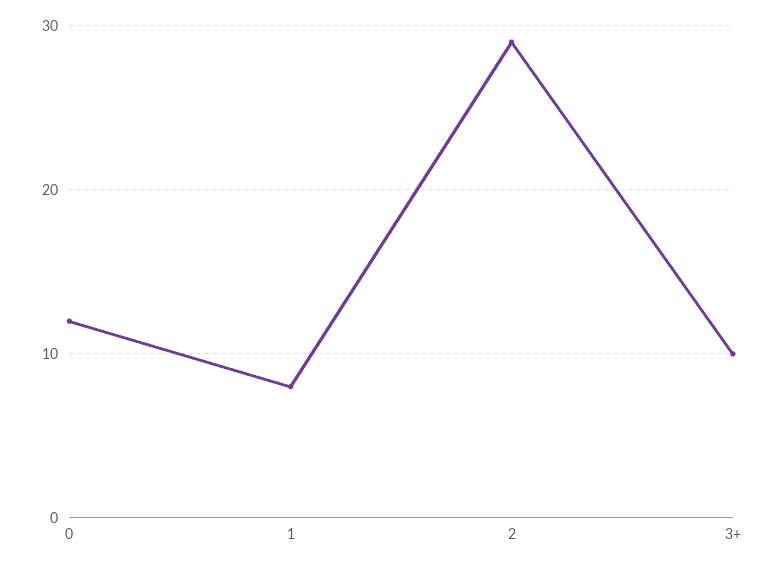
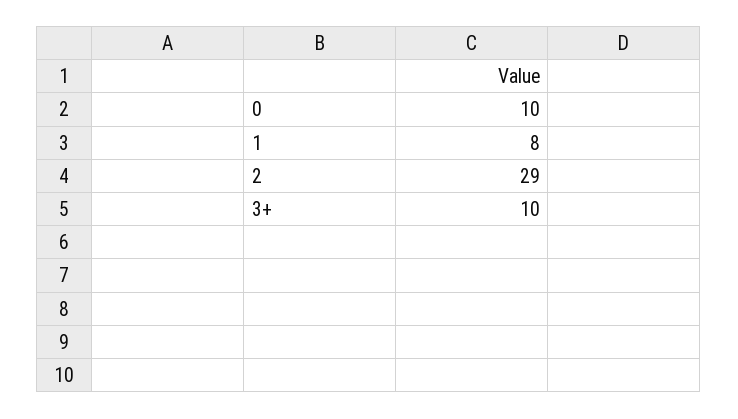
  {
-   "0": 12,
+   "0": 10,
    "1": 8,
    "2": 29,
    "3+": 10
  }

